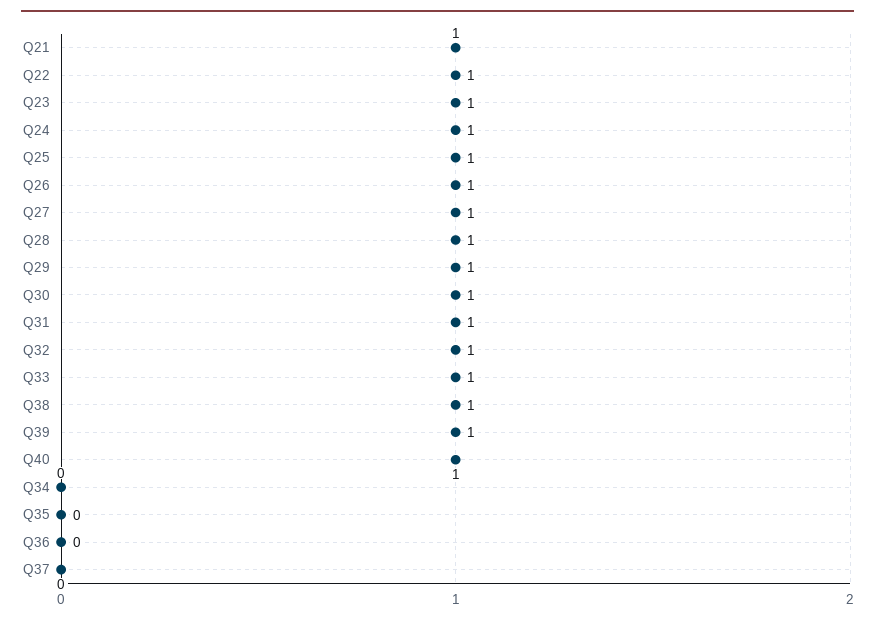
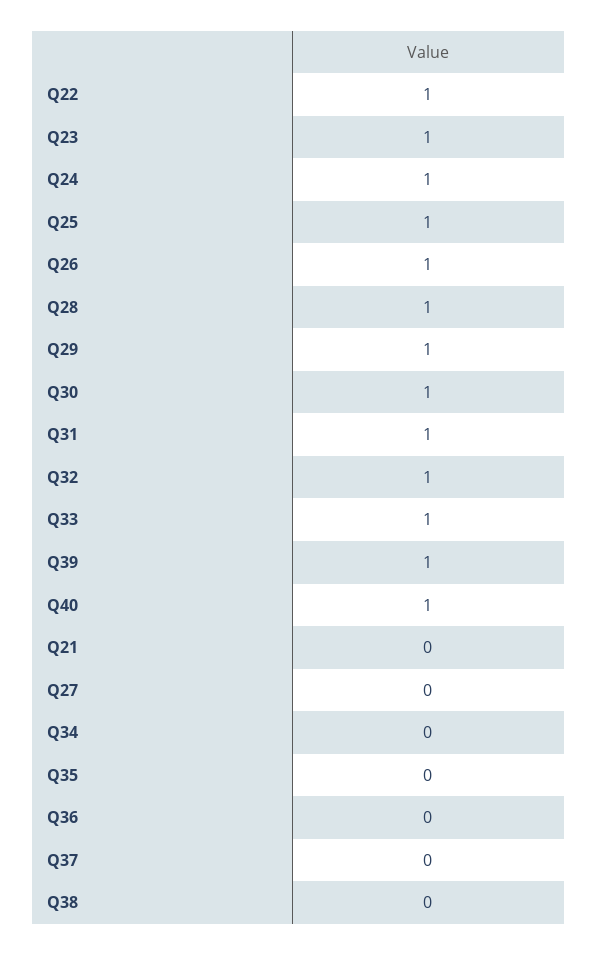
  {
-   "Q21": 1,
+   "Q21": 0,
    "Q22": 1,
    "Q23": 1,
    "Q24": 1,
    "Q25": 1,
    "Q26": 1,
-   "Q27": 1,
+   "Q27": 0,
    "Q28": 1,
    "Q29": 1,
    "Q30": 1,
    "Q31": 1,
    "Q32": 1,
    "Q33": 1,
-   "Q38": 1,
+   "Q38": 0,
    "Q39": 1,
    "Q40": 1,
    "Q34": 0,
    "Q35": 0,
    "Q36": 0,
    "Q37": 0
  }

